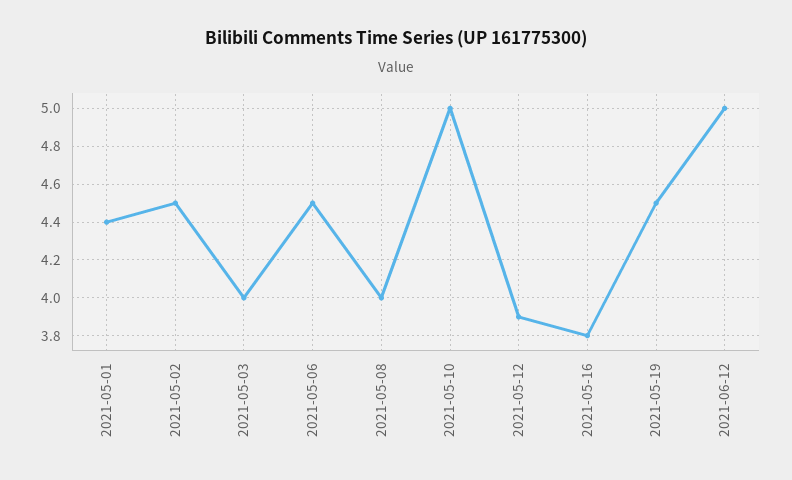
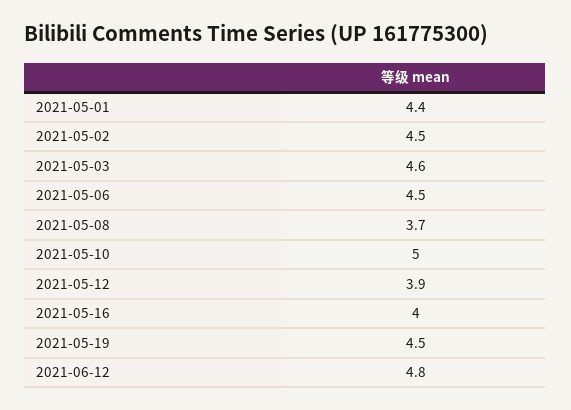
  {
    "2021-05-01": 4.4,
    "2021-05-02": 4.5,
-   "2021-05-03": 4,
+   "2021-05-03": 4.6,
    "2021-05-06": 4.5,
-   "2021-05-08": 4,
+   "2021-05-08": 3.7,
    "2021-05-10": 5,
    "2021-05-12": 3.9,
-   "2021-05-16": 3.8,
+   "2021-05-16": 4,
    "2021-05-19": 4.5,
-   "2021-06-12": 5
+   "2021-06-12": 4.8
  }

